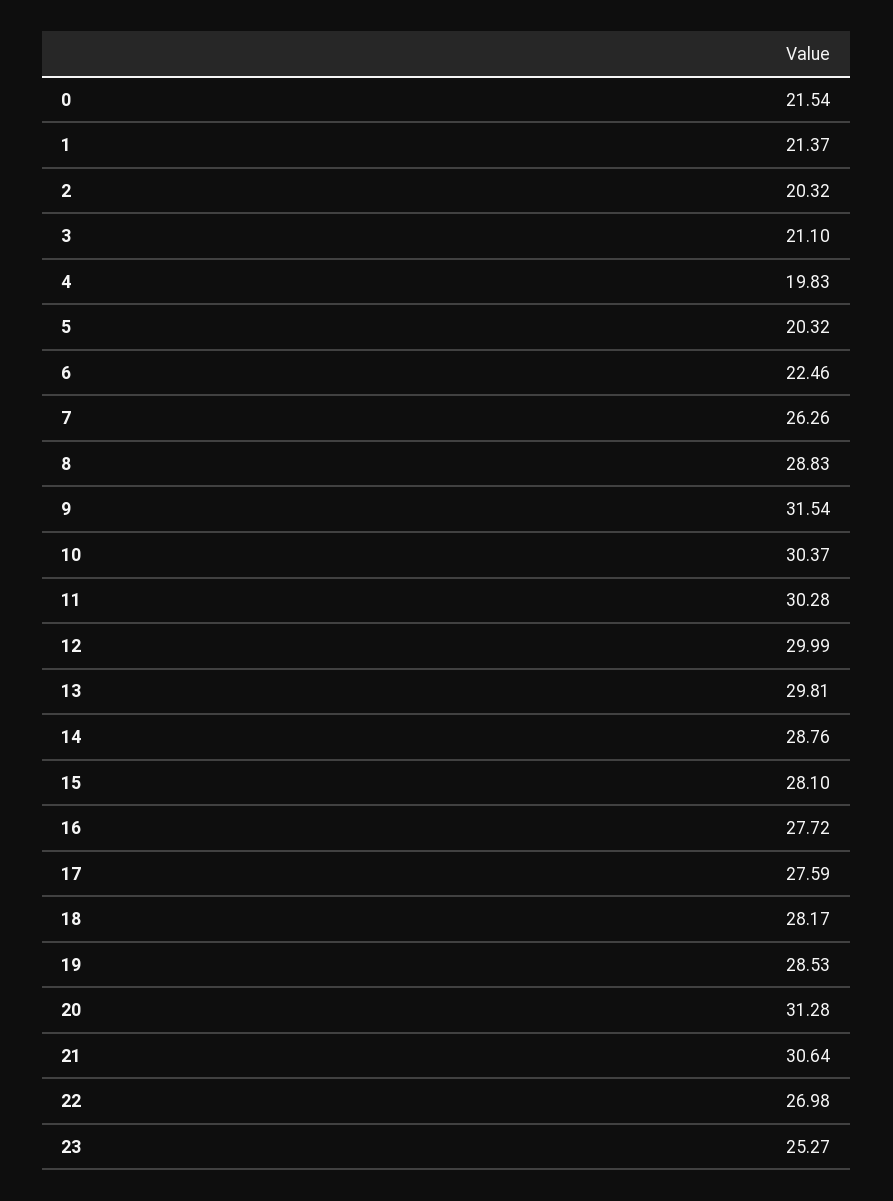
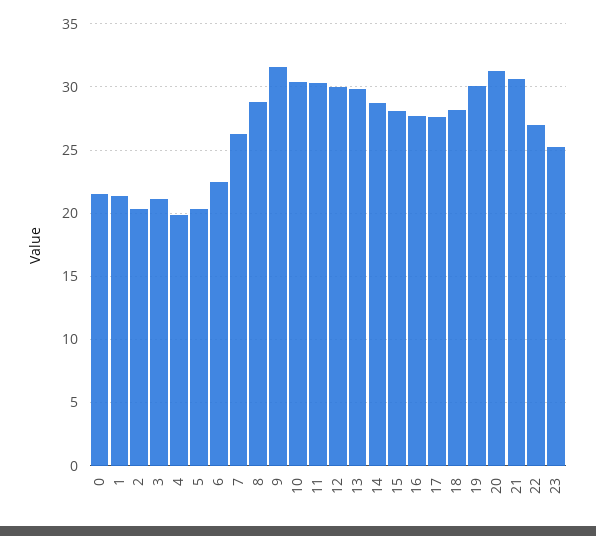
  {
    "0": 21.54,
    "1": 21.37,
    "2": 20.32,
    "3": 21.1,
    "4": 19.83,
    "5": 20.32,
    "6": 22.46,
    "7": 26.26,
    "8": 28.83,
    "9": 31.54,
    "10": 30.37,
    "11": 30.28,
    "12": 29.99,
    "13": 29.81,
    "14": 28.76,
    "15": 28.1,
    "16": 27.72,
    "17": 27.59,
    "18": 28.17,
-   "19": 28.53,
+   "19": 30,
    "20": 31.28,
    "21": 30.64,
    "22": 26.98,
    "23": 25.27
  }

